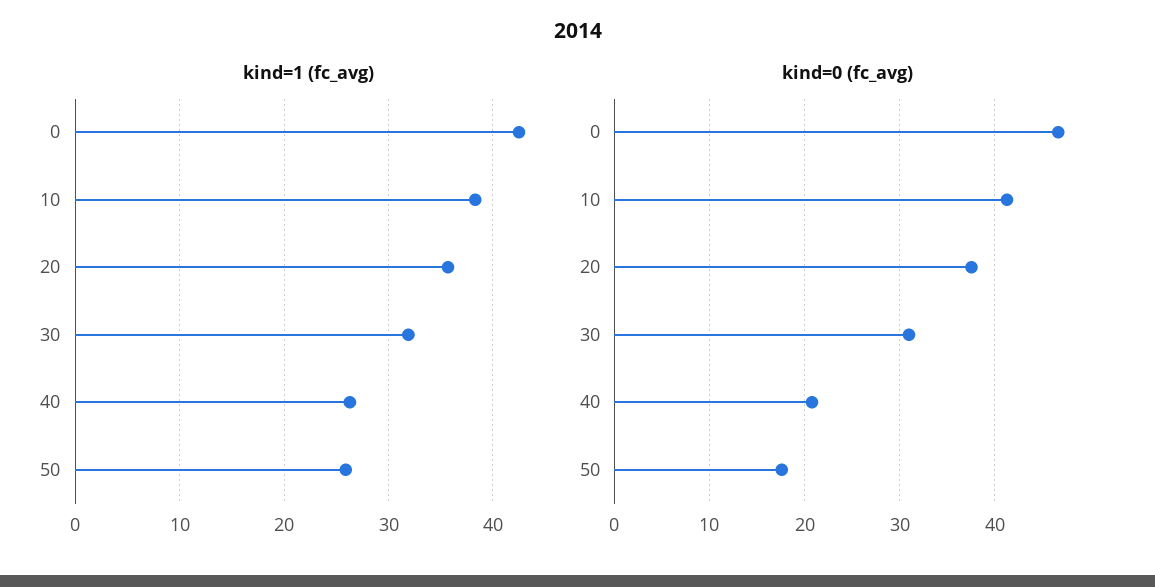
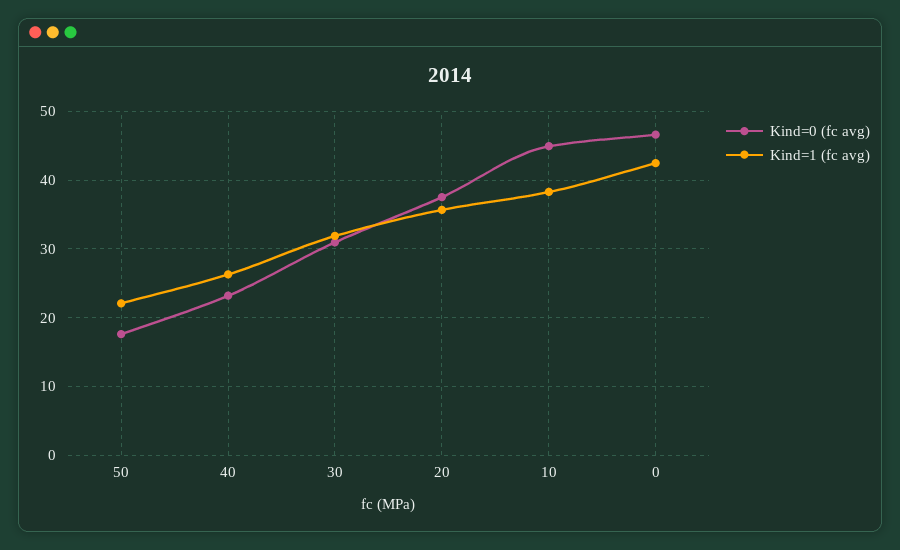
  {
    "kind=1 (fc_avg)": {
      "0": 43,
      "10": 38,
      "20": 36,
      "30": 32,
      "40": 26,
-     "50": 26
+     "50": 22
    },
    "kind=0 (fc_avg)": {
      "0": 47,
-     "10": 41,
+     "10": 45,
      "20": 38,
      "30": 31,
-     "40": 21,
+     "40": 23,
      "50": 18
    }
  }

